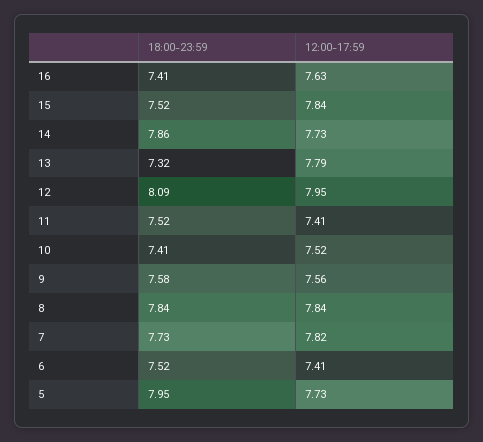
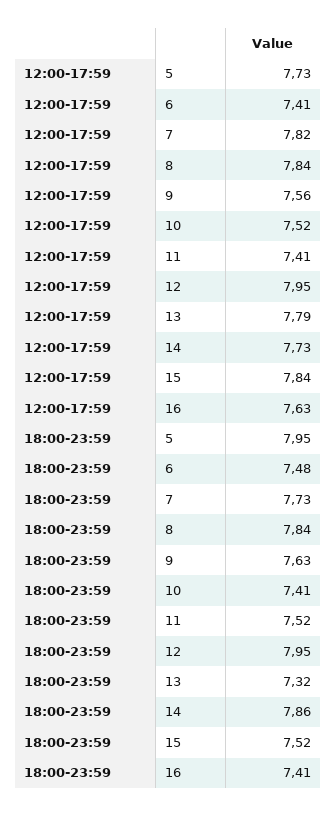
  {
    "18:00-23:59": {
      "16": 7.41,
      "15": 7.52,
      "14": 7.86,
      "13": 7.32,
-     "12": 8.09,
+     "12": 7.95,
      "11": 7.52,
      "10": 7.41,
-     "9": 7.58,
+     "9": 7.63,
      "8": 7.84,
      "7": 7.73,
-     "6": 7.52,
+     "6": 7.48,
      "5": 7.95
    },
    "12:00-17:59": {
      "16": 7.63,
      "15": 7.84,
      "14": 7.73,
      "13": 7.79,
      "12": 7.95,
      "11": 7.41,
      "10": 7.52,
      "9": 7.56,
      "8": 7.84,
      "7": 7.82,
      "6": 7.41,
      "5": 7.73
    }
  }

